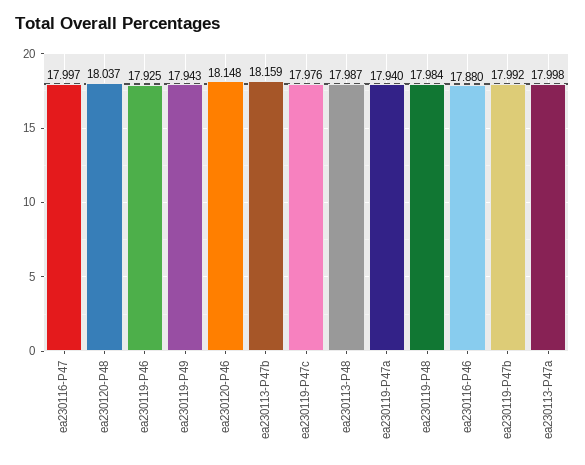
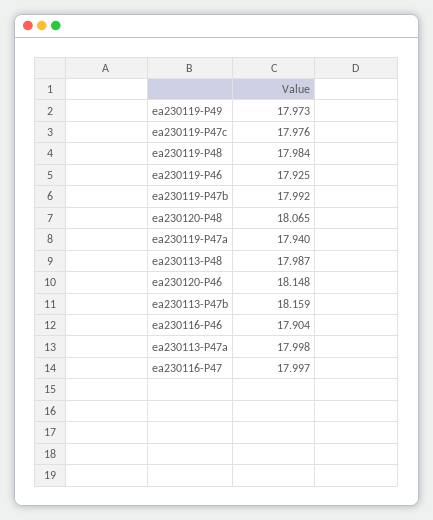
  {
    "ea230116-P47": 17.997,
-   "ea230120-P48": 18.037,
+   "ea230120-P48": 18.065,
    "ea230119-P46": 17.925,
-   "ea230119-P49": 17.943,
+   "ea230119-P49": 17.973,
    "ea230120-P46": 18.148,
    "ea230113-P47b": 18.159,
    "ea230119-P47c": 17.976,
    "ea230113-P48": 17.987,
    "ea230119-P47a": 17.94,
    "ea230119-P48": 17.984,
-   "ea230116-P46": 17.88,
+   "ea230116-P46": 17.904,
    "ea230119-P47b": 17.992,
    "ea230113-P47a": 17.998
  }

